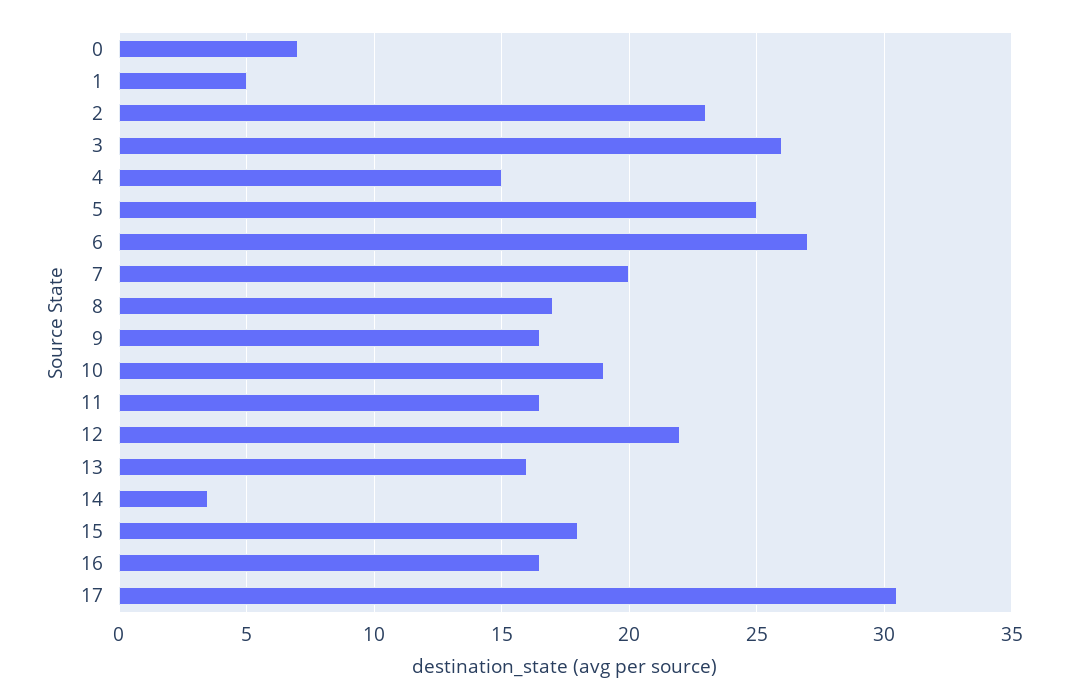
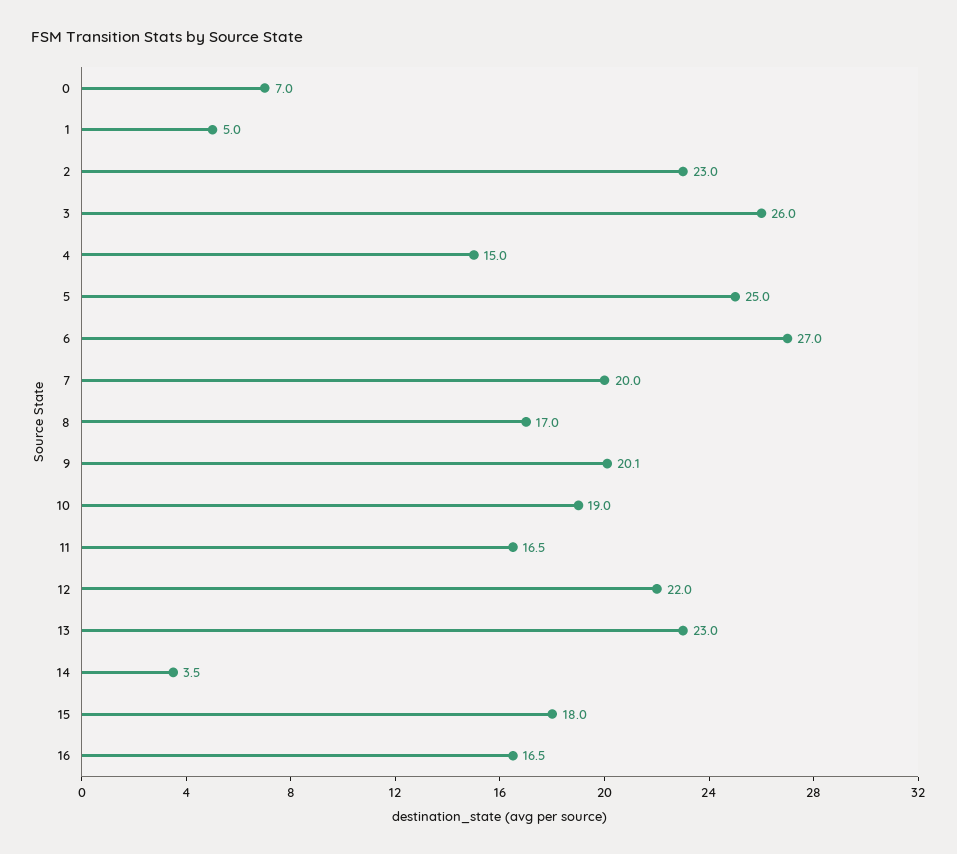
  {
    "0": 7,
    "1": 5,
    "2": 23,
    "3": 26,
    "4": 15,
    "5": 25,
    "6": 27,
    "7": 20,
    "8": 17,
-   "9": 16.5,
+   "9": 20.1,
    "10": 19,
    "11": 16.5,
    "12": 22,
-   "13": 16,
+   "13": 23,
    "14": 3.5,
    "15": 18,
-   "16": 16.5,
+   "16": 16.5
-   "17": 30.5
  }

